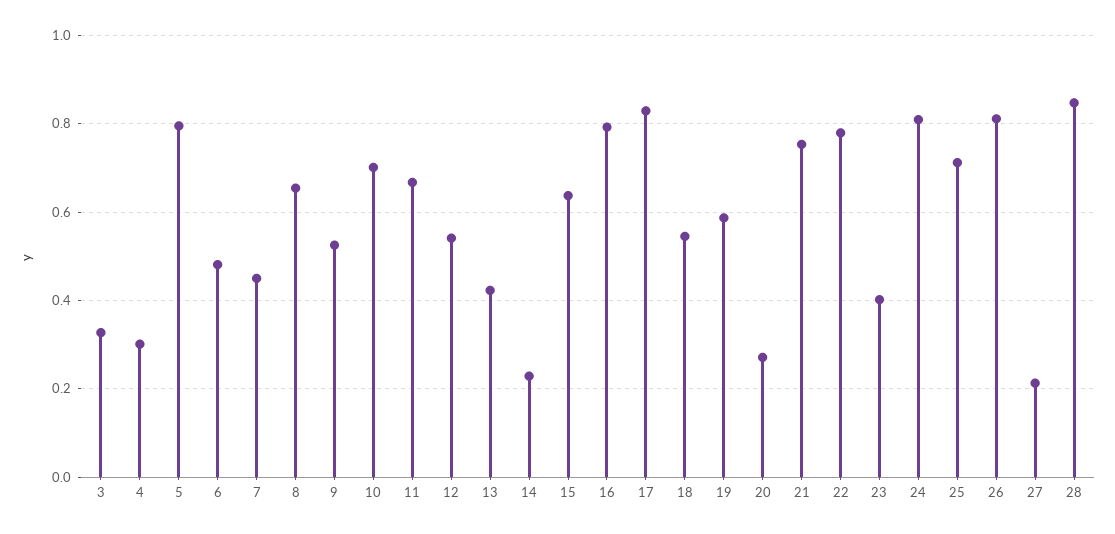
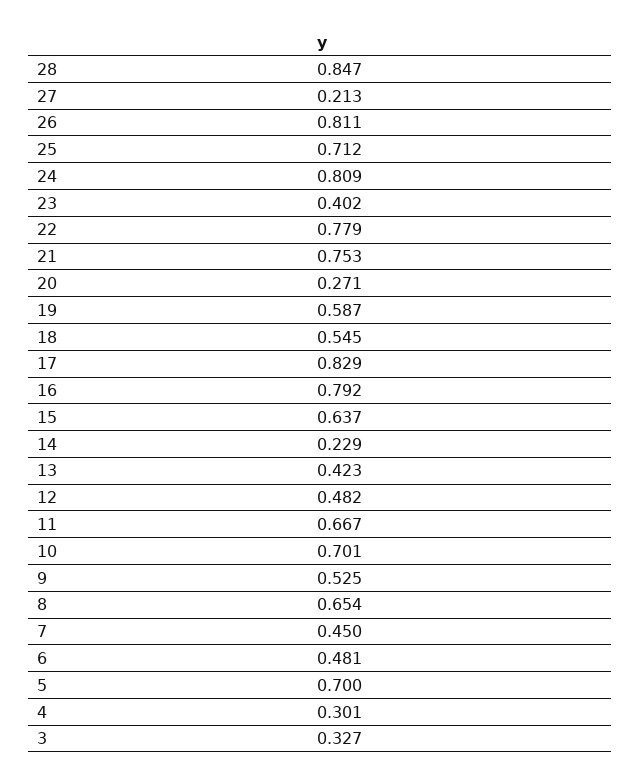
  {
    "3": 0.327,
    "4": 0.301,
-   "5": 0.8,
+   "5": 0.7,
    "6": 0.481,
    "7": 0.45,
    "8": 0.654,
    "9": 0.525,
    "10": 0.701,
    "11": 0.667,
-   "12": 0.54,
+   "12": 0.482,
    "13": 0.423,
    "14": 0.229,
    "15": 0.637,
    "16": 0.792,
    "17": 0.829,
    "18": 0.545,
    "19": 0.587,
    "20": 0.271,
    "21": 0.753,
    "22": 0.779,
    "23": 0.402,
    "24": 0.809,
    "25": 0.712,
    "26": 0.811,
    "27": 0.213,
    "28": 0.847
  }

